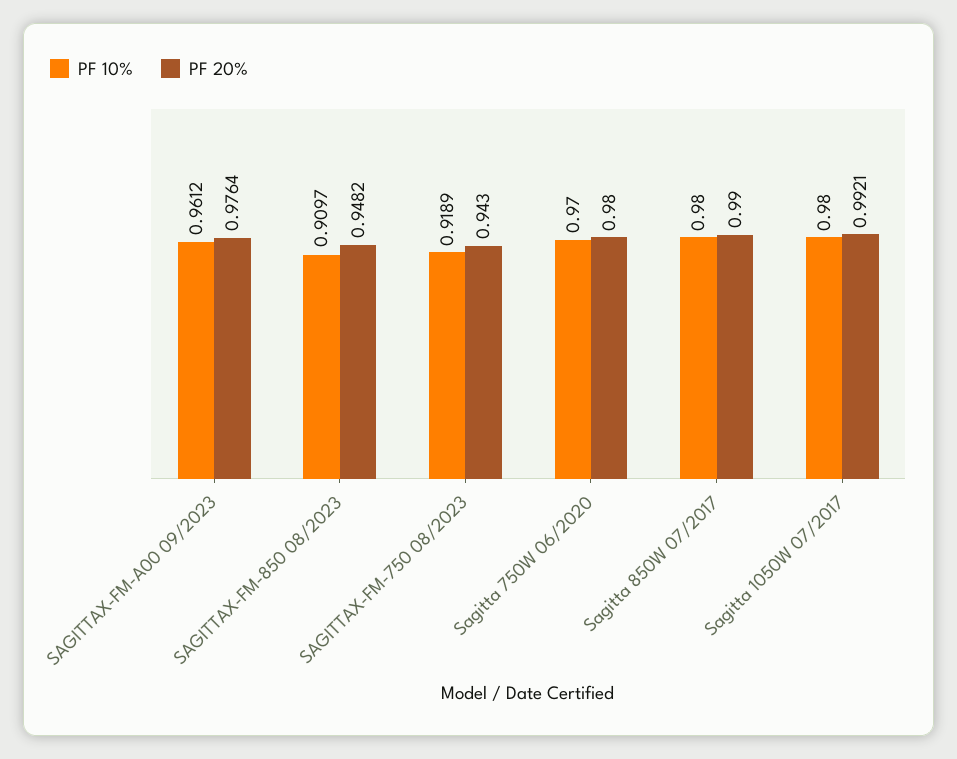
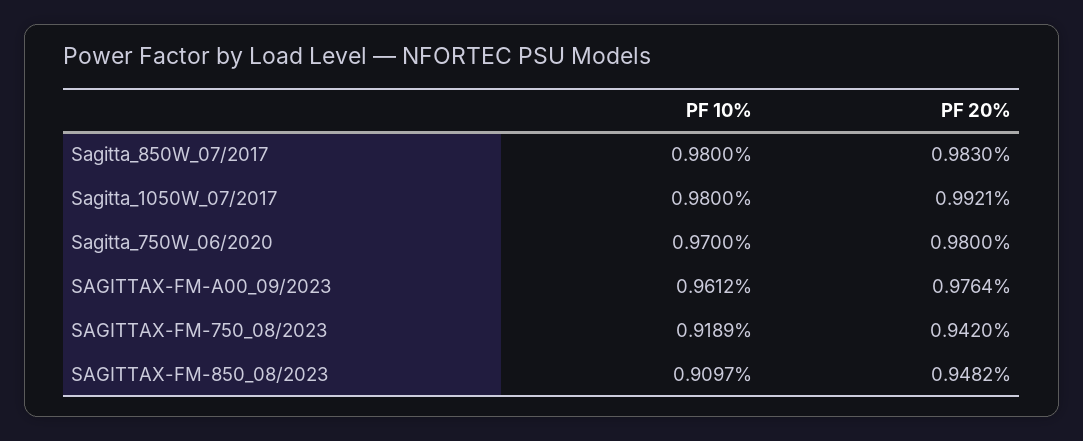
  {
    "PF 10%": {
      "SAGITTAX-FM-A00 09/2023": 0.9612,
      "SAGITTAX-FM-850 08/2023": 0.9097,
      "SAGITTAX-FM-750 08/2023": 0.9189,
      "Sagitta 750W 06/2020": 0.97,
      "Sagitta 850W 07/2017": 0.98,
      "Sagitta 1050W 07/2017": 0.98
    },
    "PF 20%": {
      "SAGITTAX-FM-A00 09/2023": 0.9764,
      "SAGITTAX-FM-850 08/2023": 0.9482,
-     "SAGITTAX-FM-750 08/2023": 0.943,
+     "SAGITTAX-FM-750 08/2023": 0.942,
      "Sagitta 750W 06/2020": 0.98,
-     "Sagitta 850W 07/2017": 0.99,
+     "Sagitta 850W 07/2017": 0.983,
      "Sagitta 1050W 07/2017": 0.9921
    }
  }

